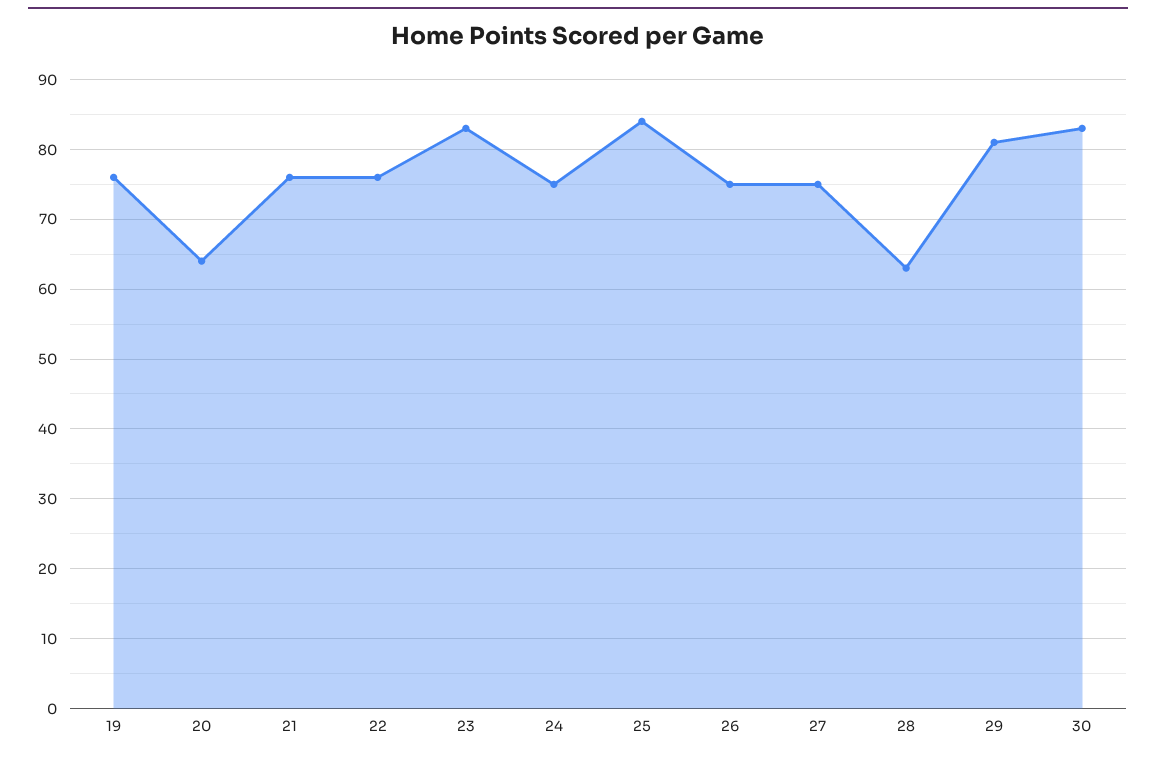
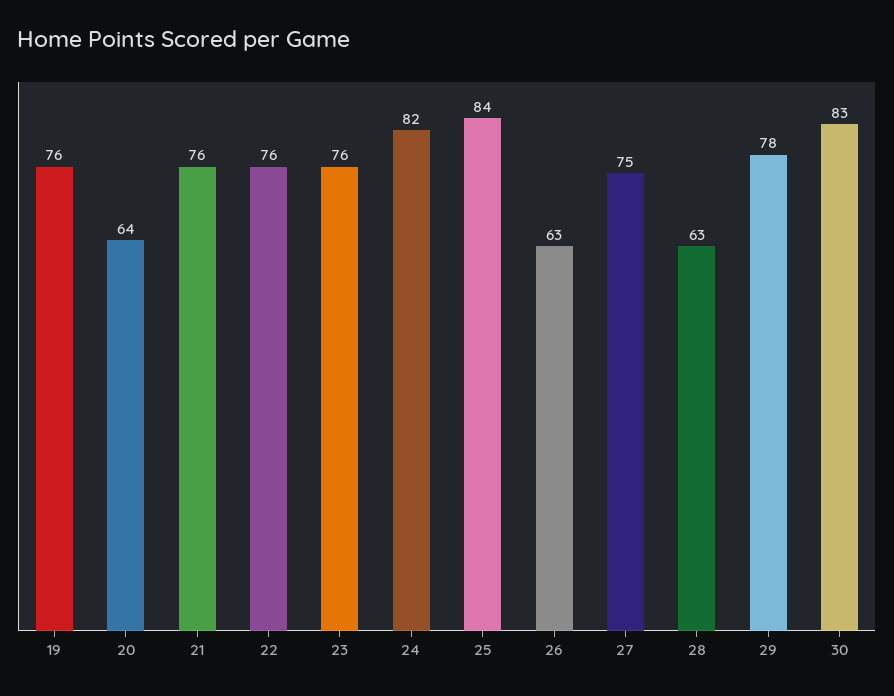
  {
    "19": 76,
    "20": 64,
    "21": 76,
    "22": 76,
-   "23": 83,
+   "23": 76,
-   "24": 75,
+   "24": 82,
    "25": 84,
-   "26": 75,
+   "26": 63,
    "27": 75,
    "28": 63,
-   "29": 81,
+   "29": 78,
    "30": 83
  }

